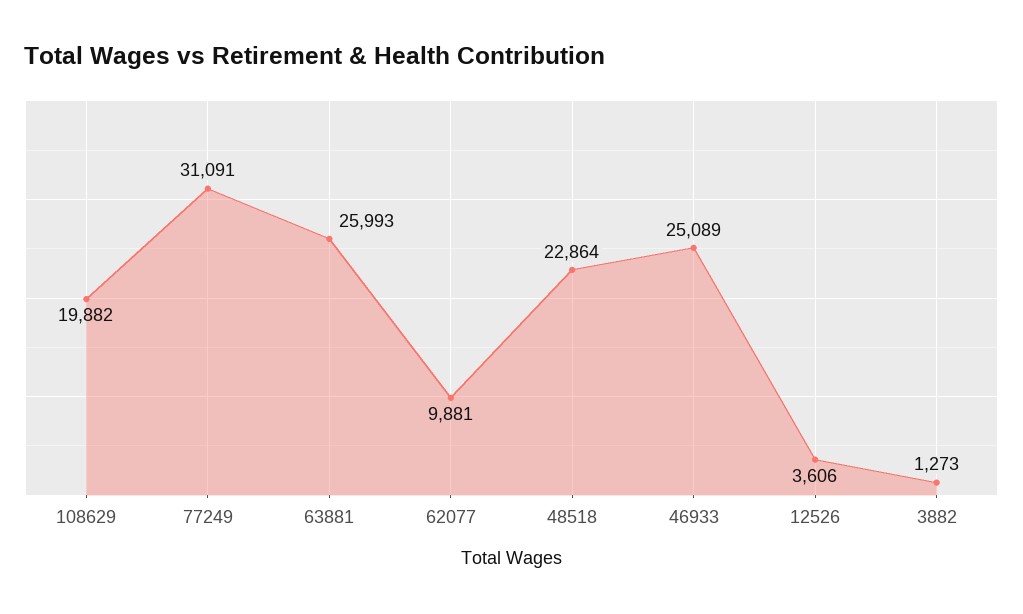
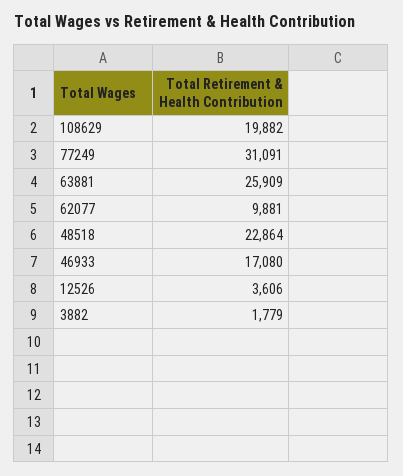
  {
    "108629": 19882,
    "77249": 31091,
-   "63881": 25993,
+   "63881": 25909,
    "62077": 9881,
    "48518": 22864,
-   "46933": 25089,
+   "46933": 17080,
    "12526": 3606,
-   "3882": 1273
+   "3882": 1779
  }

